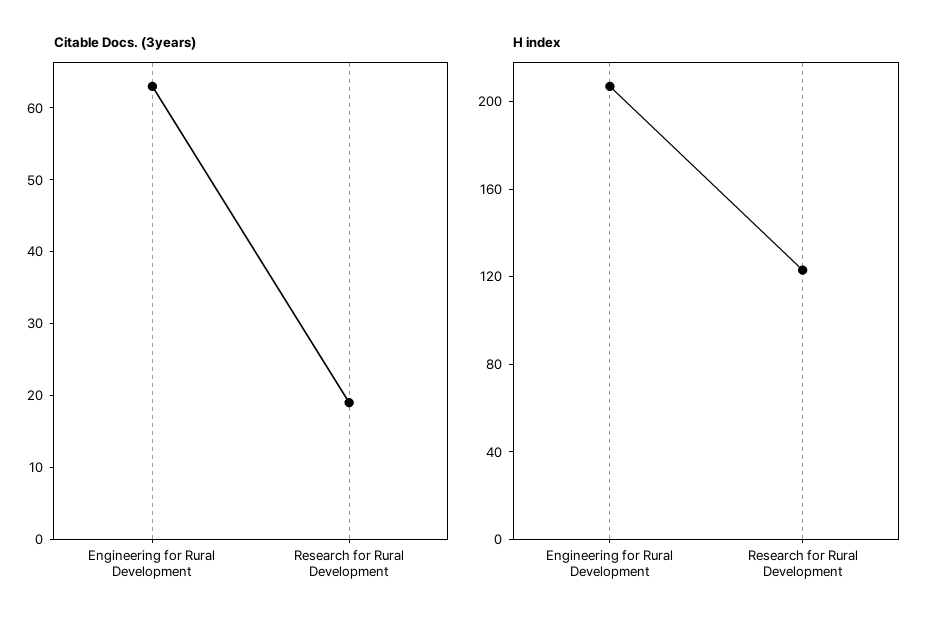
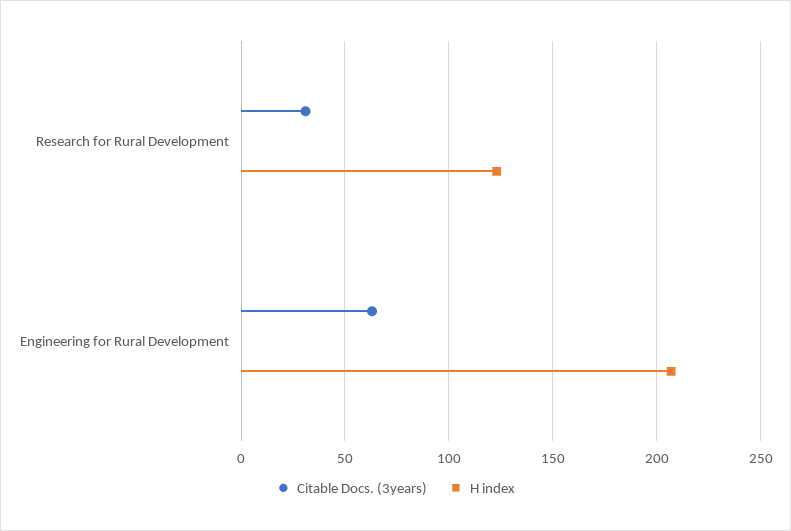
  {
    "Citable Docs. (3years)": {
      "Engineering for Rural Development": 65,
-     "Research for Rural Development": 20
+     "Research for Rural Development": 30
    },
    "H index": {
      "Engineering for Rural Development": 205,
      "Research for Rural Development": 125
    }
  }

